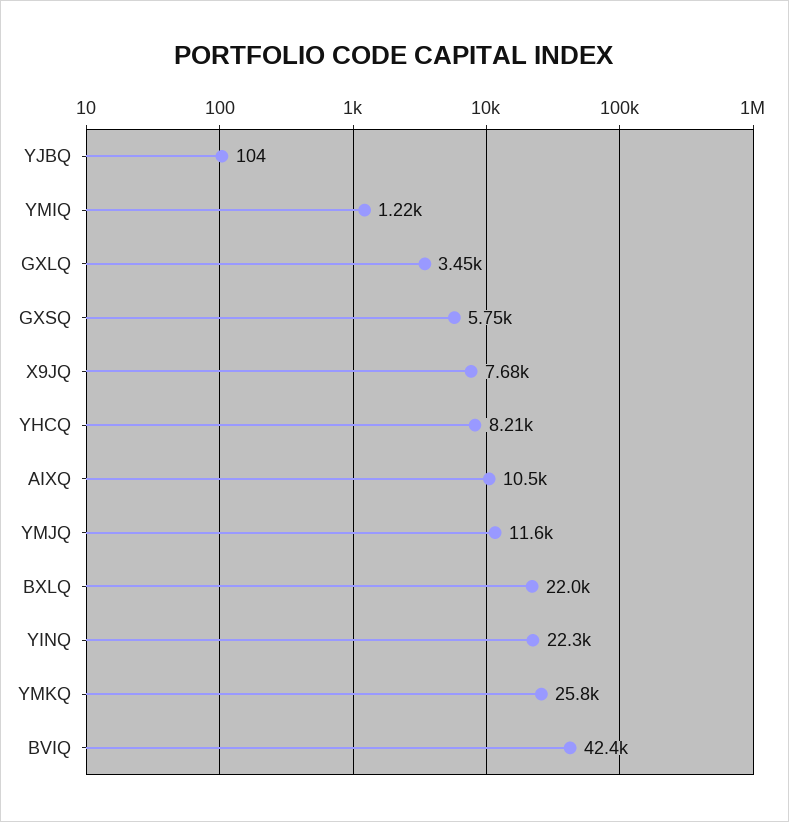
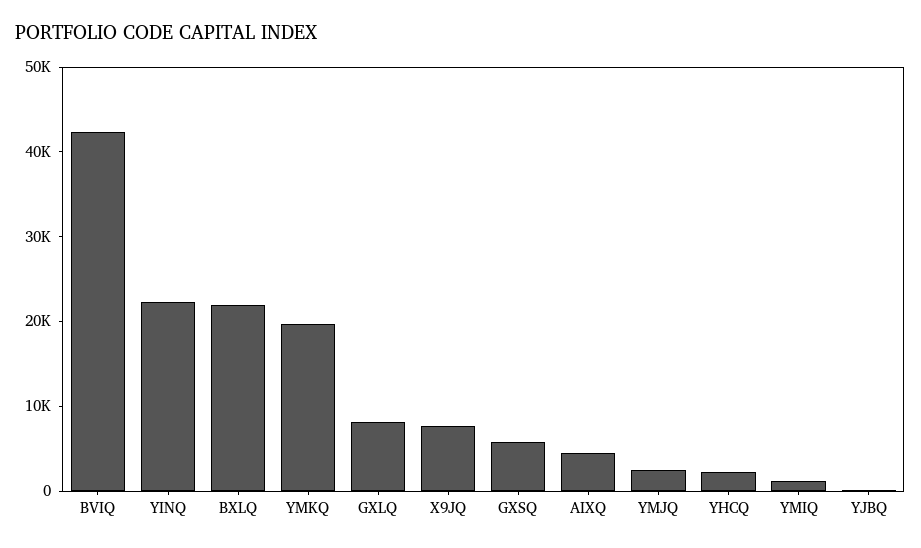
  {
    "YJBQ": 104,
    "YMIQ": 1220,
-   "GXLQ": 3450,
+   "GXLQ": 8000,
    "GXSQ": 5750,
    "X9JQ": 7680,
-   "YHCQ": 8210,
+   "YHCQ": 2000,
-   "AIXQ": 10500,
+   "AIXQ": 4000,
-   "YMJQ": 11600,
+   "YMJQ": 2000,
    "BXLQ": 22000,
    "YINQ": 22300,
-   "YMKQ": 25800,
+   "YMKQ": 20000,
    "BVIQ": 42400
  }

